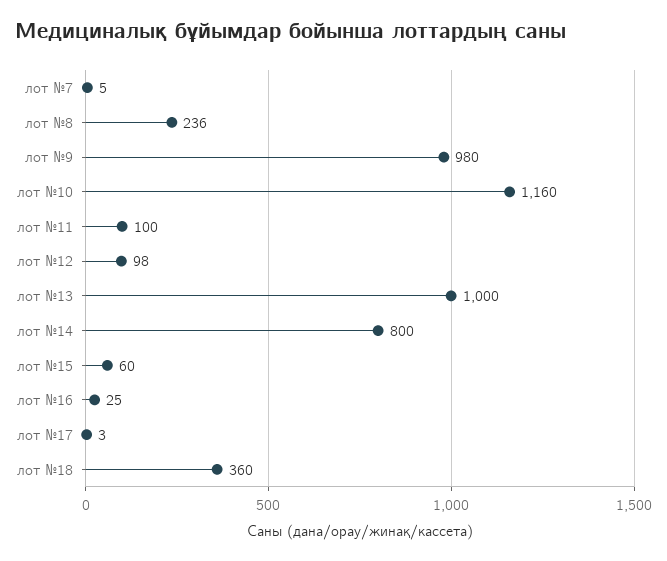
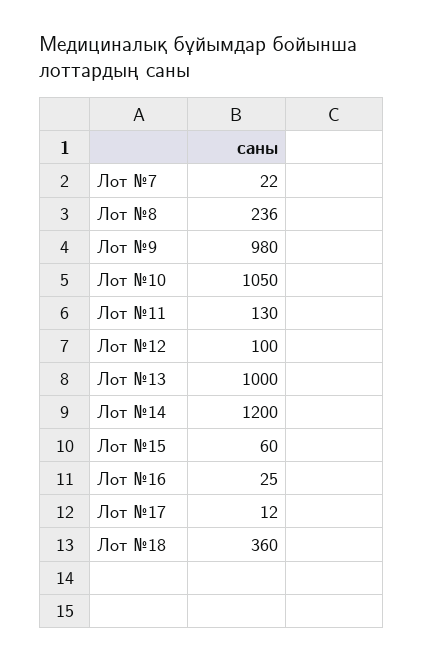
  {
-   "лот №7": 5,
+   "лот №7": 22,
    "лот №8": 236,
    "лот №9": 980,
-   "лот №10": 1160,
+   "лот №10": 1050,
-   "лот №11": 100,
+   "лот №11": 130,
-   "лот №12": 98,
+   "лот №12": 100,
    "лот №13": 1000,
-   "лот №14": 800,
+   "лот №14": 1200,
    "лот №15": 60,
    "лот №16": 25,
-   "лот №17": 3,
+   "лот №17": 12,
    "лот №18": 360
  }

